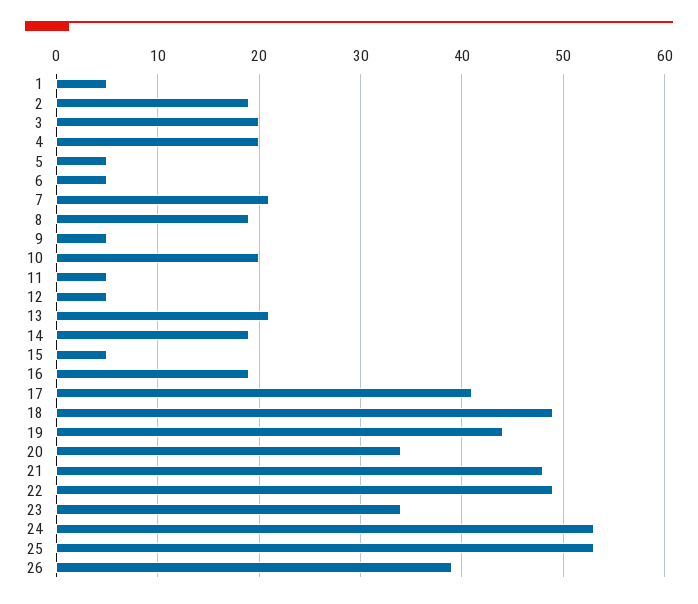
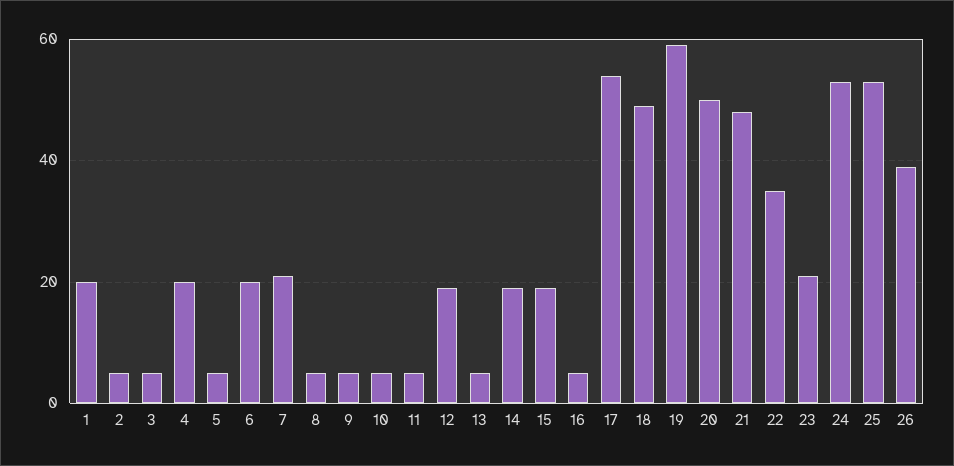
  {
-   "1": 5,
+   "1": 20,
-   "2": 19,
+   "2": 5,
-   "3": 20,
+   "3": 5,
    "4": 20,
    "5": 5,
-   "6": 5,
+   "6": 20,
    "7": 21,
-   "8": 19,
+   "8": 5,
    "9": 5,
-   "10": 20,
+   "10": 5,
    "11": 5,
-   "12": 5,
+   "12": 20,
-   "13": 21,
+   "13": 5,
    "14": 19,
-   "15": 5,
+   "15": 20,
-   "16": 19,
+   "16": 5,
-   "17": 41,
+   "17": 55,
    "18": 49,
-   "19": 44,
+   "19": 60,
-   "20": 34,
+   "20": 50,
    "21": 48,
-   "22": 49,
+   "22": 35,
-   "23": 34,
+   "23": 20,
    "24": 53,
    "25": 53,
    "26": 39
  }

